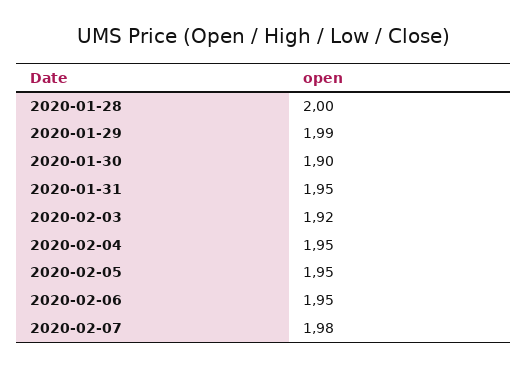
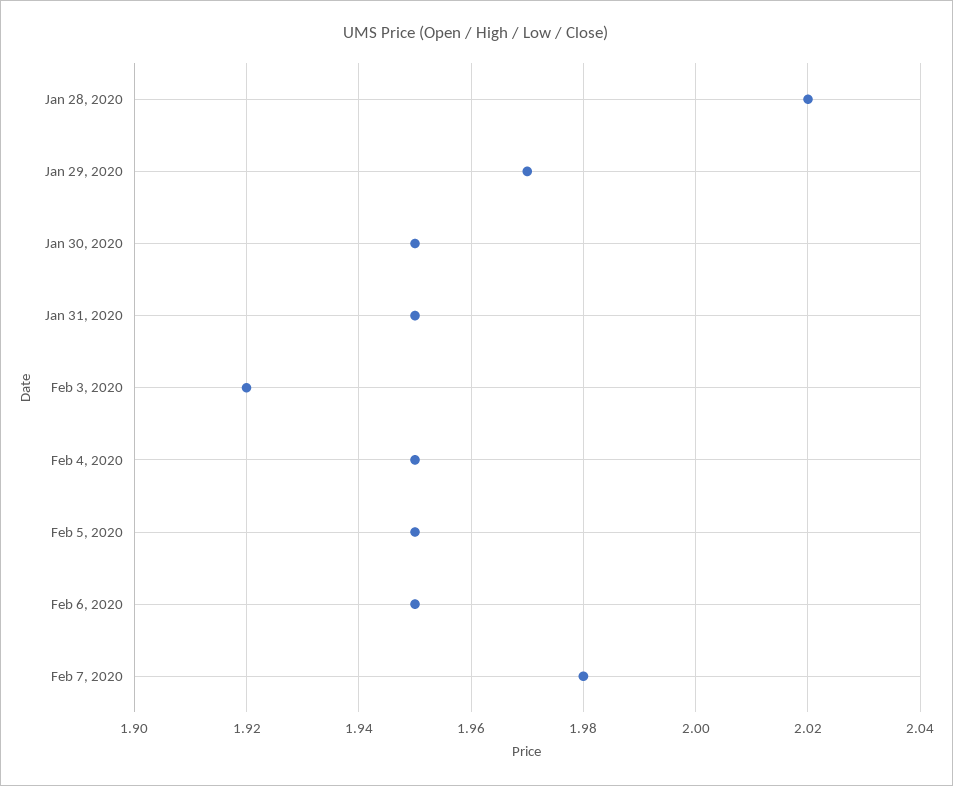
  {
-   "2020-01-28": 2,
+   "2020-01-28": 2.02,
-   "2020-01-29": 1.99,
+   "2020-01-29": 1.97,
-   "2020-01-30": 1.9,
+   "2020-01-30": 1.95,
    "2020-01-31": 1.95,
    "2020-02-03": 1.92,
    "2020-02-04": 1.95,
    "2020-02-05": 1.95,
    "2020-02-06": 1.95,
    "2020-02-07": 1.98
  }

